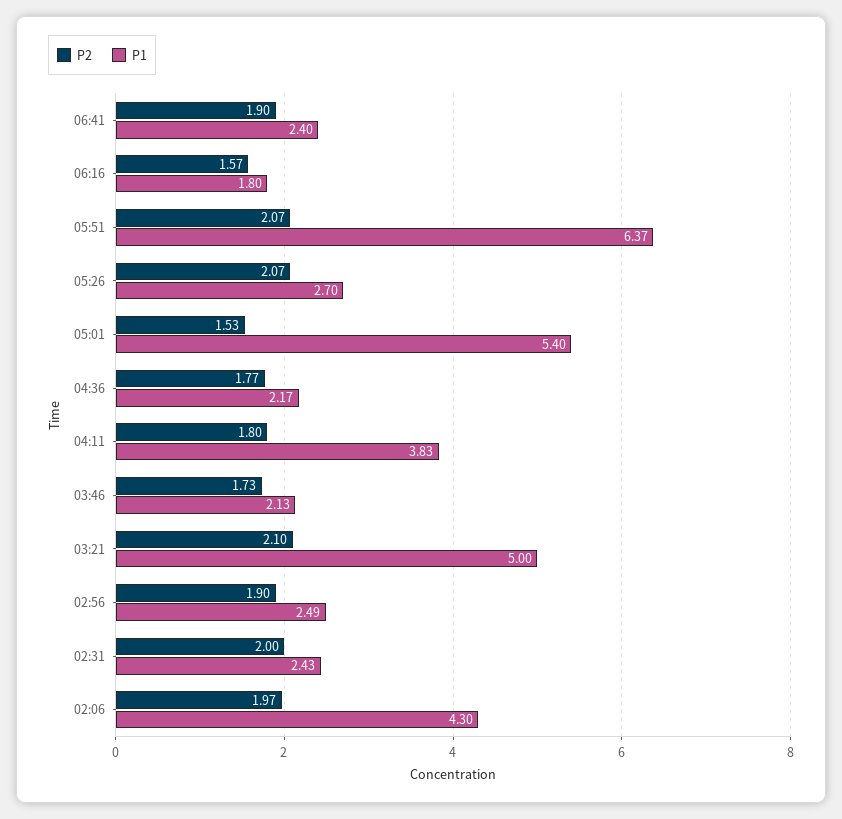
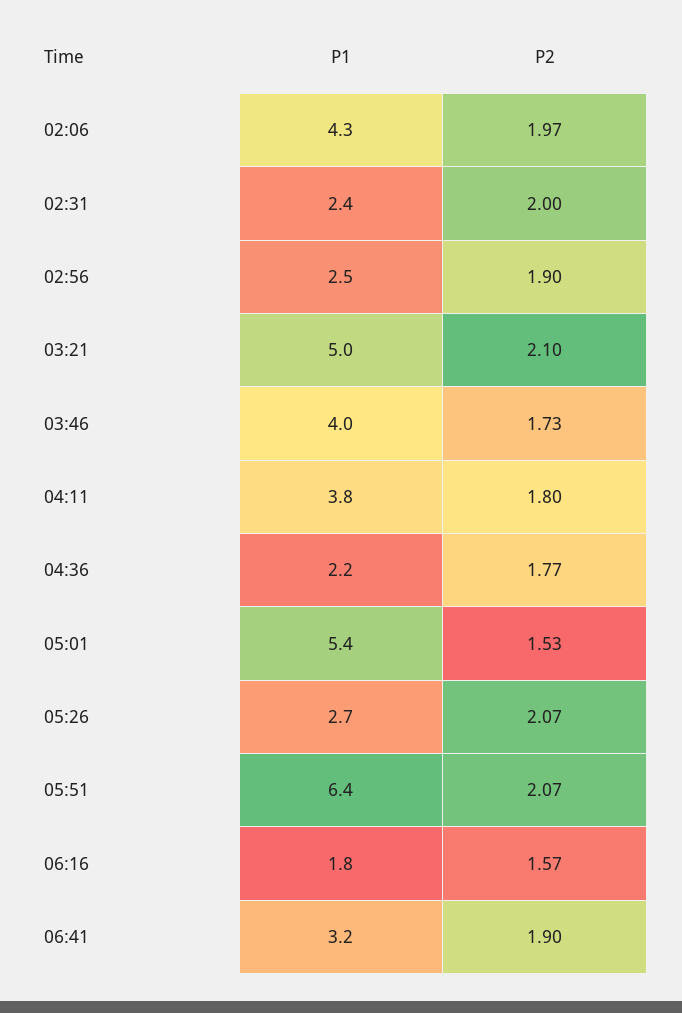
  {
    "P2": {
      "06:41": 1.9,
      "06:16": 1.57,
      "05:51": 2.07,
      "05:26": 2.07,
      "05:01": 1.53,
      "04:36": 1.77,
      "04:11": 1.8,
      "03:46": 1.73,
      "03:21": 2.1,
      "02:56": 1.9,
      "02:31": 2,
      "02:06": 1.97
    },
    "P1": {
-     "06:41": 2.4,
+     "06:41": 3.2,
      "06:16": 1.8,
      "05:51": 6.37,
      "05:26": 2.7,
      "05:01": 5.4,
      "04:36": 2.17,
      "04:11": 3.83,
-     "03:46": 2.13,
+     "03:46": 4,
      "03:21": 5,
      "02:56": 2.49,
      "02:31": 2.43,
      "02:06": 4.3
    }
  }

